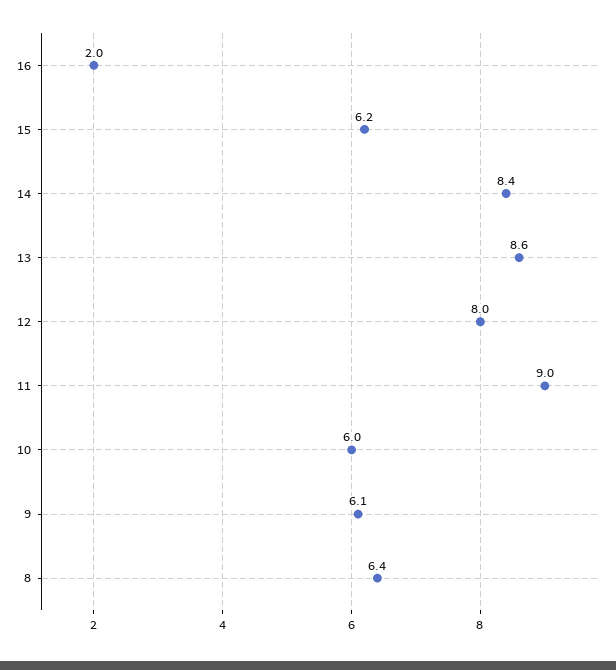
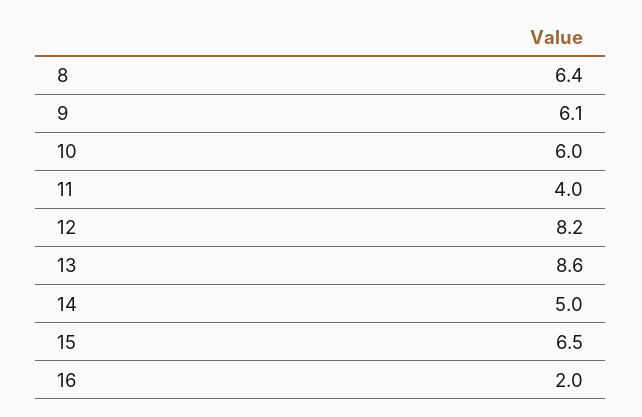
  {
    "16": 2,
-   "15": 6.2,
+   "15": 6.5,
-   "14": 8.4,
+   "14": 5,
    "13": 8.6,
-   "12": 8,
+   "12": 8.2,
-   "11": 9,
+   "11": 4,
    "10": 6,
    "9": 6.1,
    "8": 6.4
  }

